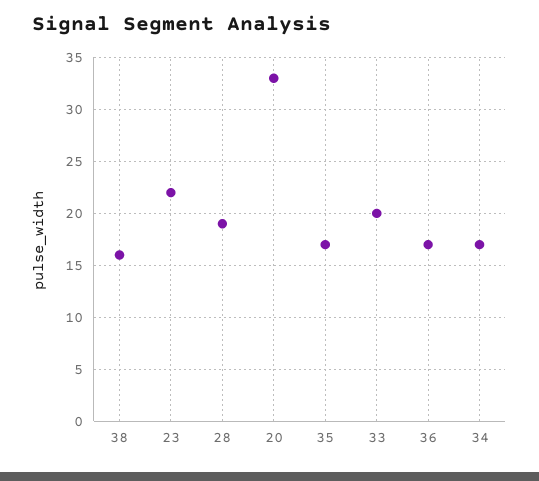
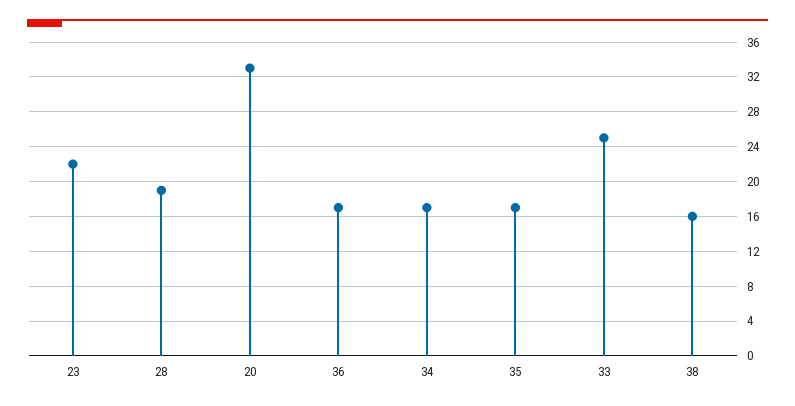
  {
    "38": 16,
    "23": 22,
    "28": 19,
    "20": 33,
    "35": 17,
-   "33": 20,
+   "33": 25,
    "36": 17,
    "34": 17
  }

